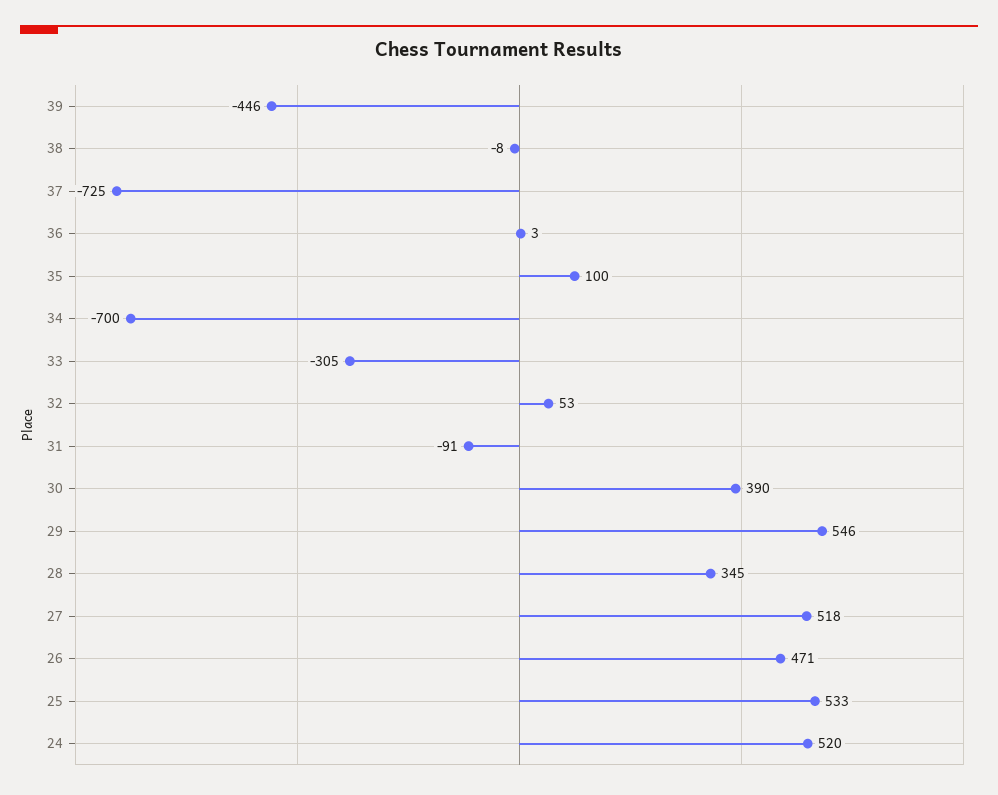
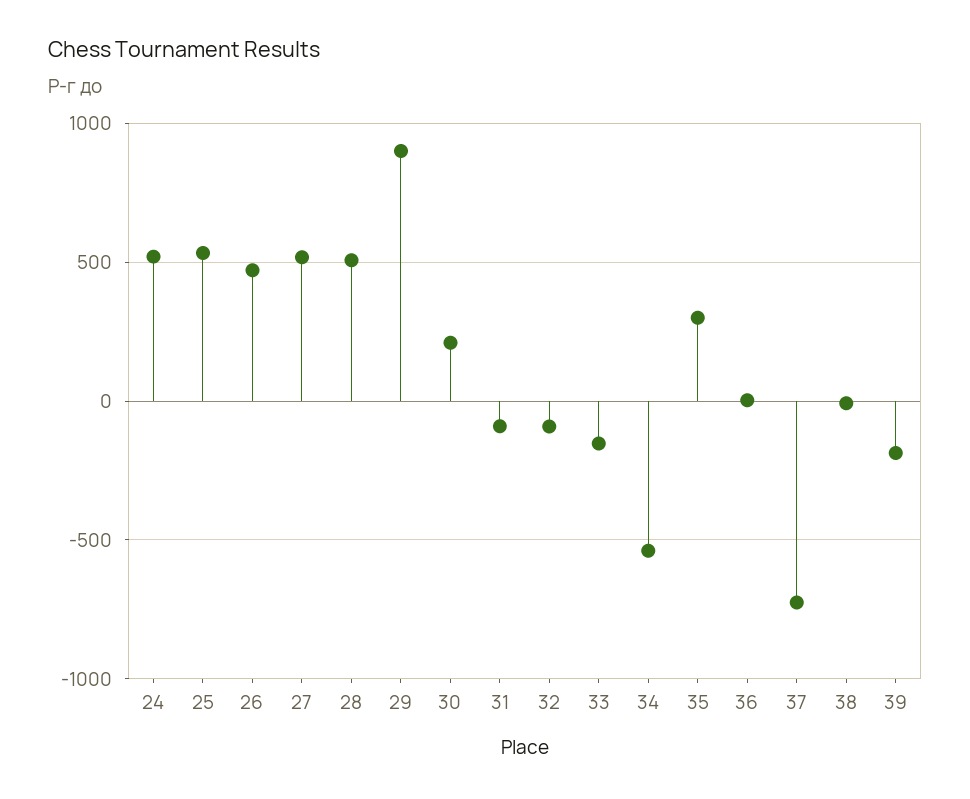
  {
-   "39": -446,
+   "39": -200,
    "38": -8,
    "37": -725,
    "36": 3,
-   "35": 100,
+   "35": 300,
-   "34": -700,
+   "34": -550,
-   "33": -305,
+   "33": -150,
-   "32": 53,
+   "32": -100,
    "31": -91,
-   "30": 390,
+   "30": 200,
-   "29": 546,
+   "29": 900,
-   "28": 345,
+   "28": 500,
    "27": 518,
    "26": 471,
    "25": 533,
    "24": 520
  }

